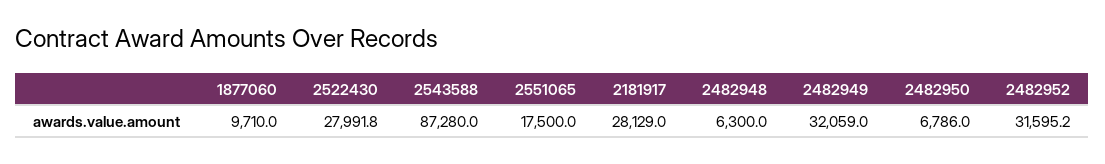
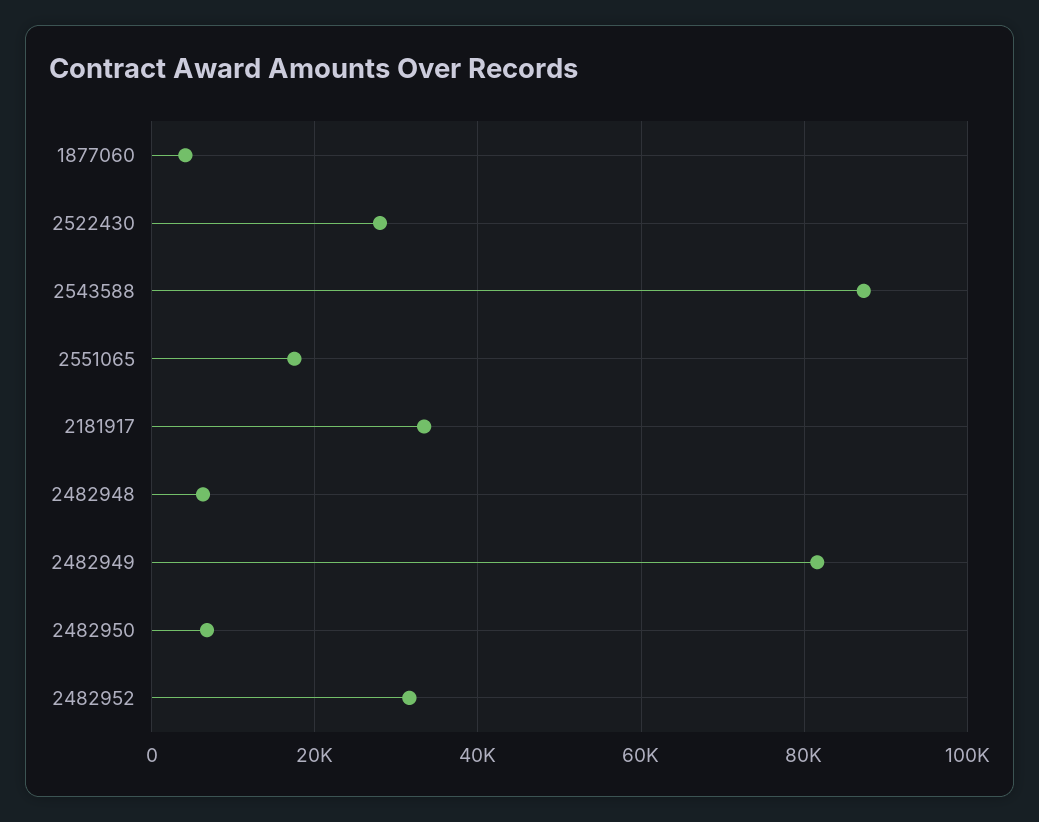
  {
-   "1877060": 9710,
+   "1877060": 4000,
    "2522430": 27991.8,
    "2543588": 87280,
    "2551065": 17500,
-   "2181917": 28129,
+   "2181917": 34000,
    "2482948": 6300,
-   "2482949": 32059,
+   "2482949": 82000,
    "2482950": 6786,
    "2482952": 31595.2
  }

